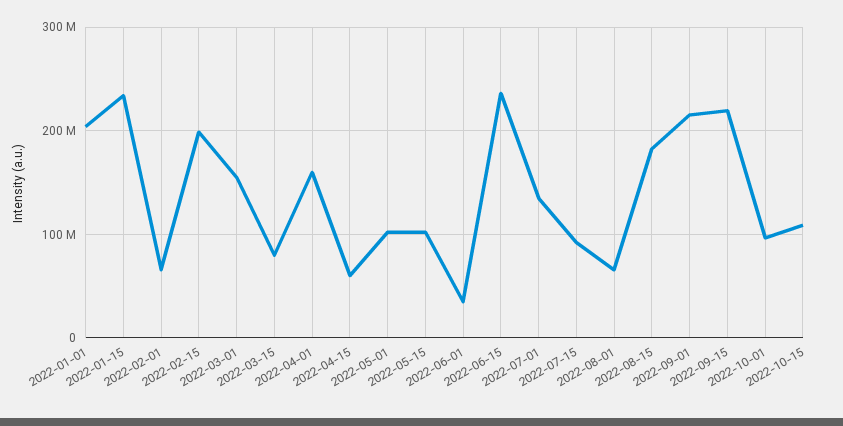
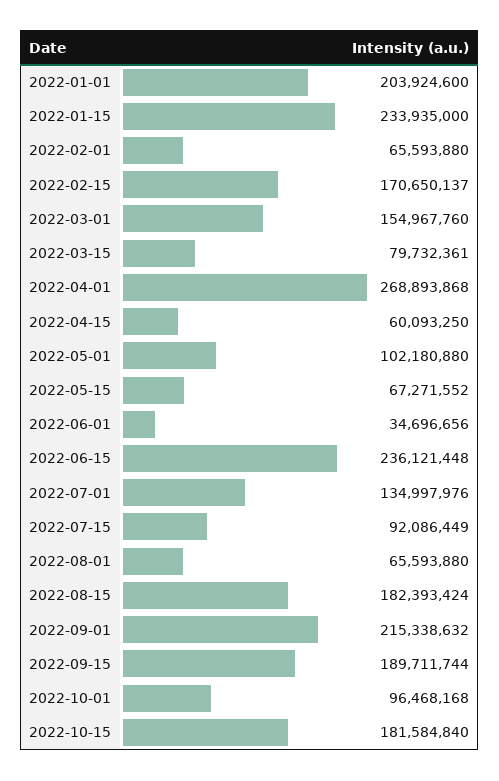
  {
    "2022-01-01": 203924600,
    "2022-01-15": 233935000,
    "2022-02-01": 65593880,
-   "2022-02-15": 200000000,
+   "2022-02-15": 170650137,
    "2022-03-01": 154967760,
    "2022-03-15": 79732361,
-   "2022-04-01": 160000000,
+   "2022-04-01": 268893868,
    "2022-04-15": 60093250,
    "2022-05-01": 102180880,
-   "2022-05-15": 100000000,
+   "2022-05-15": 67271552,
    "2022-06-01": 34696656,
    "2022-06-15": 236121448,
    "2022-07-01": 134997976,
    "2022-07-15": 92086449,
    "2022-08-01": 65593880,
    "2022-08-15": 182393424,
    "2022-09-01": 215338632,
-   "2022-09-15": 220000000,
+   "2022-09-15": 189711744,
    "2022-10-01": 96468168,
-   "2022-10-15": 110000000
+   "2022-10-15": 181584840
  }

